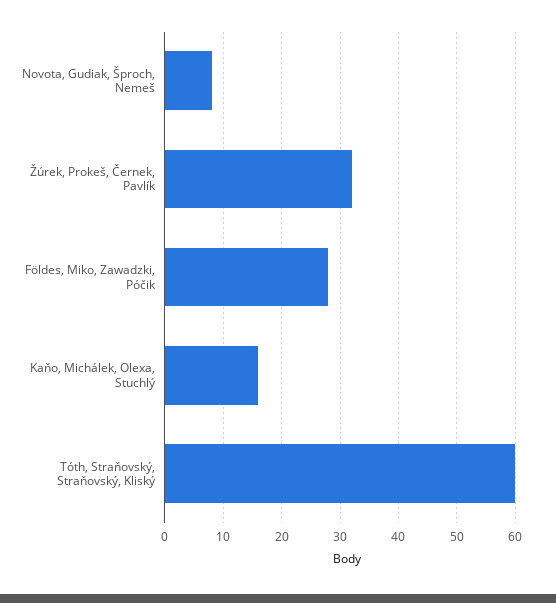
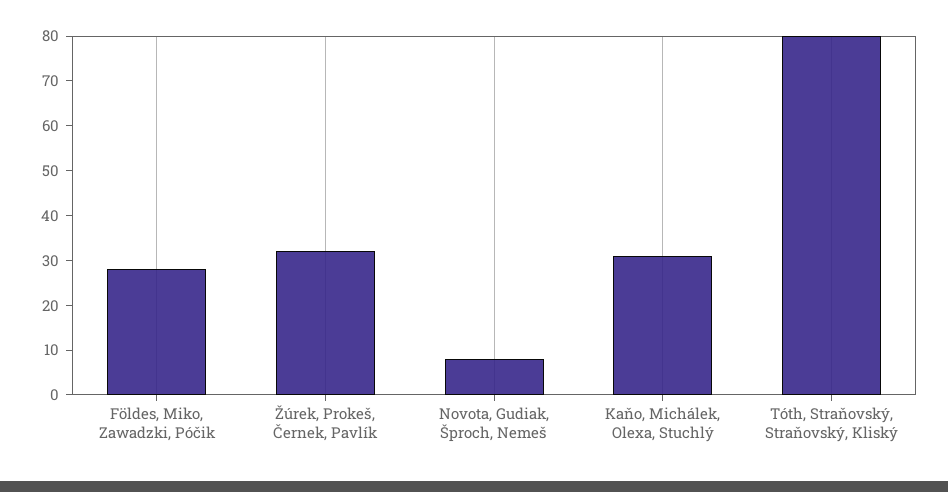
  {
    "Novota, Gudiak, Šproch, Nemeš": 10,
    "Žúrek, Prokeš, Černek, Pavlík": 30,
    "Földes, Miko, Zawadzki, Póčik": 30,
-   "Kaňo, Michálek, Olexa, Stuchlý": 15,
+   "Kaňo, Michálek, Olexa, Stuchlý": 30,
-   "Tóth, Straňovský, Straňovský, Kliský": 60
+   "Tóth, Straňovský, Straňovský, Kliský": 80
  }

